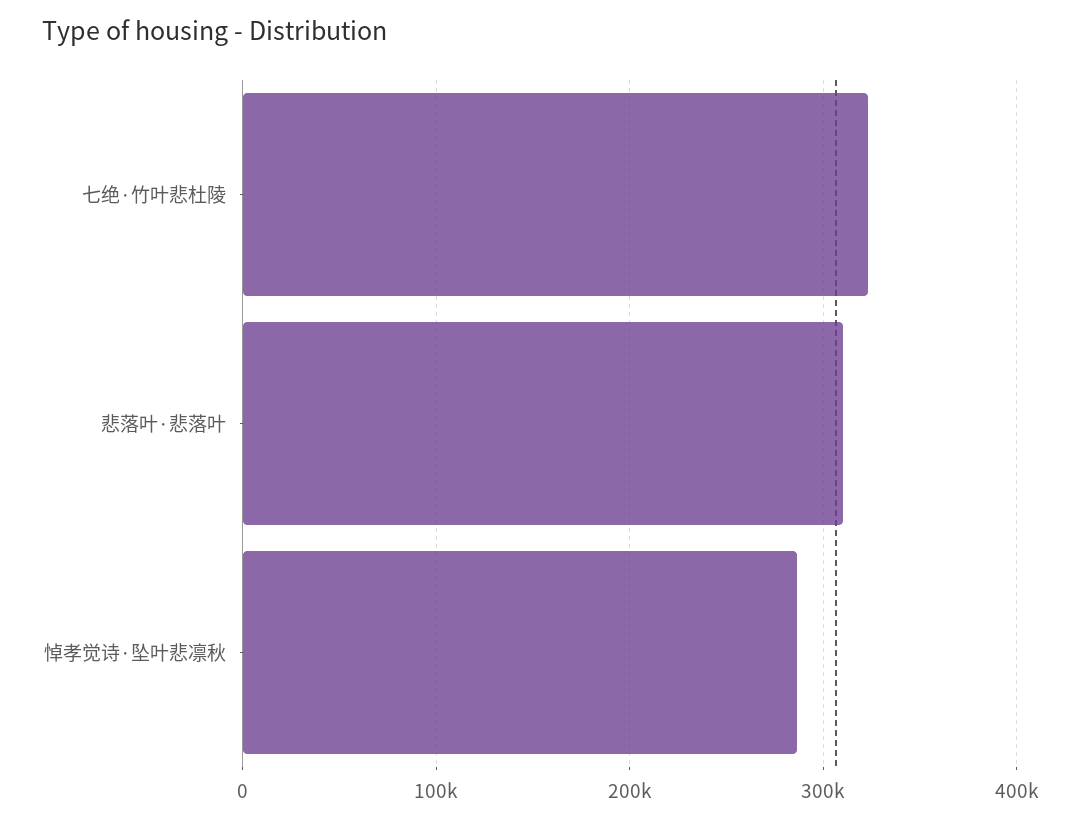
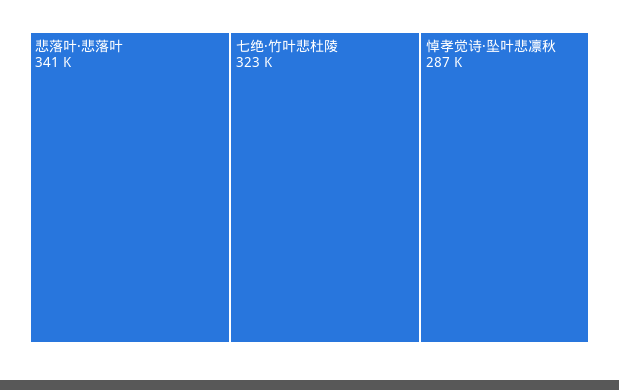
  {
    "七绝·竹叶悲杜陵": 323000,
-   "悲落叶·悲落叶": 310000,
+   "悲落叶·悲落叶": 341000,
    "悼孝觉诗·坠叶悲凛秋": 287000
  }

